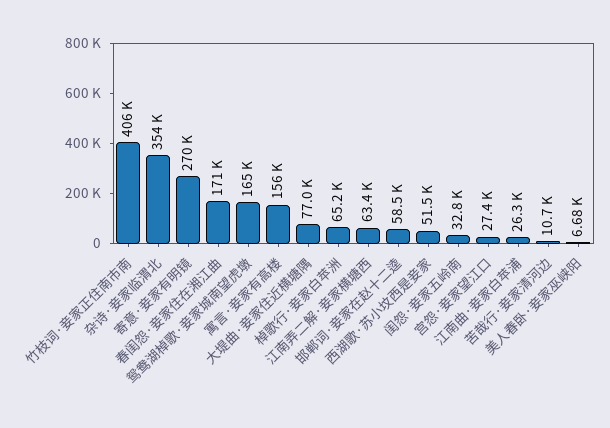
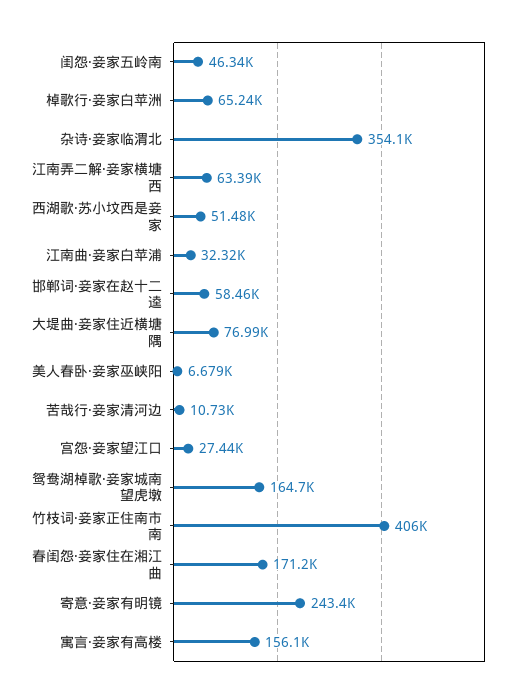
  {
    "竹枝词·妾家正住南市南": 406000,
    "杂诗·妾家临渭北": 354100,
-   "寄意·妾家有明镜": 270000,
+   "寄意·妾家有明镜": 243400,
    "春闺怨·妾家住在湘江曲": 171200,
    "鸳鸯湖棹歌·妾家城南望虎墩": 164700,
    "寓言·妾家有高楼": 156100,
    "大堤曲·妾家住近横塘隅": 76990,
    "棹歌行·妾家白苹洲": 65240,
    "江南弄二解·妾家横塘西": 63390,
    "邯郸词·妾家在赵十二逵": 58460,
    "西湖歌·苏小坟西是妾家": 51480,
-   "闺怨·妾家五岭南": 32800,
+   "闺怨·妾家五岭南": 46340,
    "宫怨·妾家望江口": 27440,
-   "江南曲·妾家白苹浦": 26300,
+   "江南曲·妾家白苹浦": 32320,
    "苦哉行·妾家清河边": 10730,
    "美人春卧·妾家巫峡阳": 6679
  }

